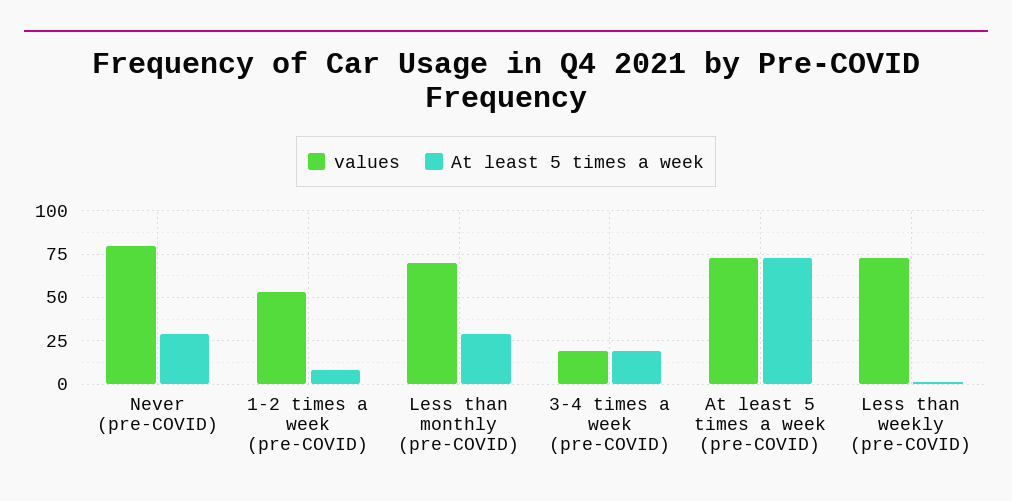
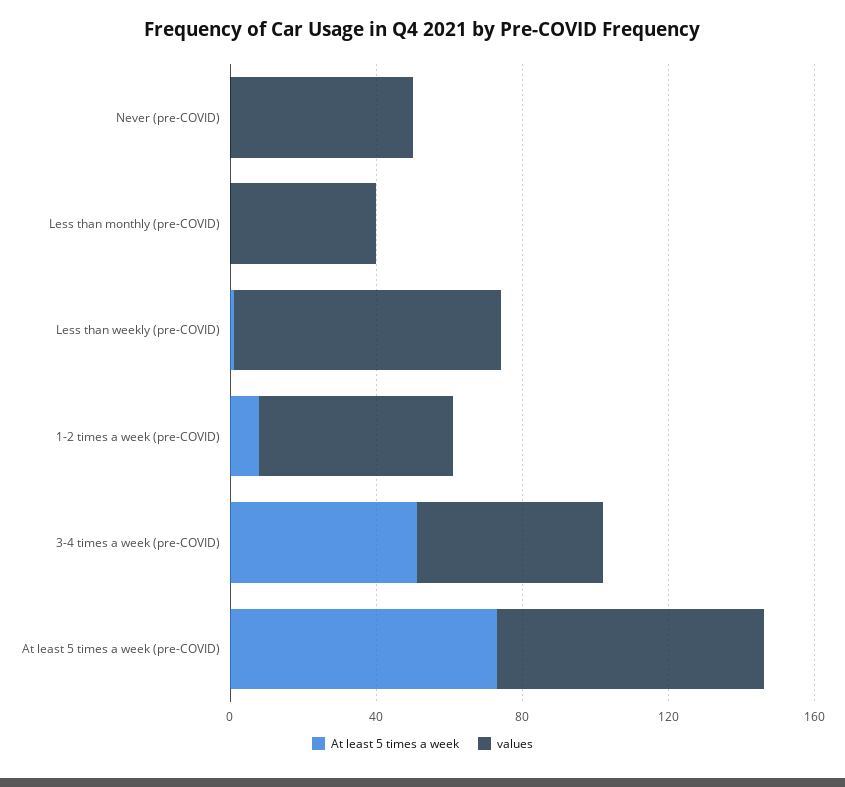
  {
    "values": {
-     "Never (pre-COVID)": 80,
+     "Never (pre-COVID)": 50,
      "1-2 times a week (pre-COVID)": 55,
-     "Less than monthly (pre-COVID)": 70,
+     "Less than monthly (pre-COVID)": 40,
-     "3-4 times a week (pre-COVID)": 20,
+     "3-4 times a week (pre-COVID)": 50,
      "At least 5 times a week (pre-COVID)": 75,
      "Less than weekly (pre-COVID)": 75
    },
    "At least 5 times a week": {
-     "Never (pre-COVID)": 30,
+     "Never (pre-COVID)": 0,
      "1-2 times a week (pre-COVID)": 10,
-     "Less than monthly (pre-COVID)": 30,
+     "Less than monthly (pre-COVID)": 0,
-     "3-4 times a week (pre-COVID)": 20,
+     "3-4 times a week (pre-COVID)": 50,
      "At least 5 times a week (pre-COVID)": 75,
      "Less than weekly (pre-COVID)": 0
    }
  }

